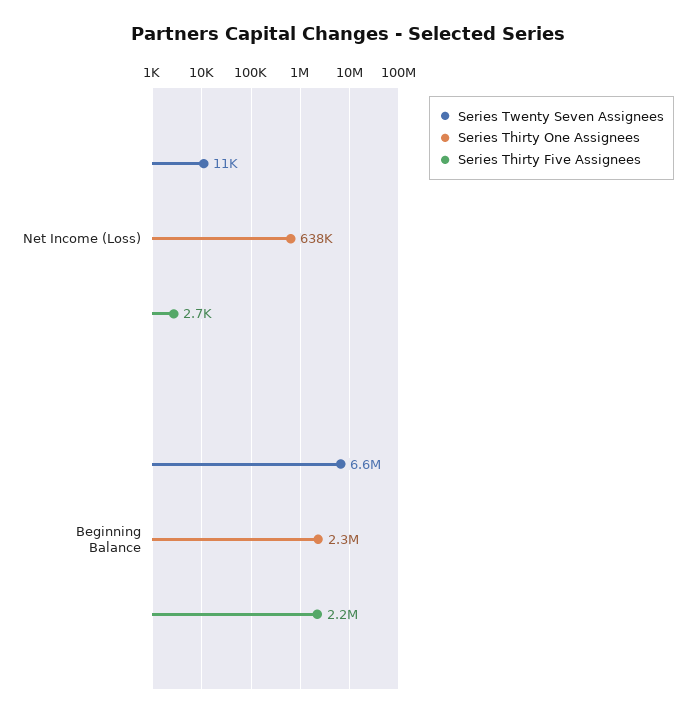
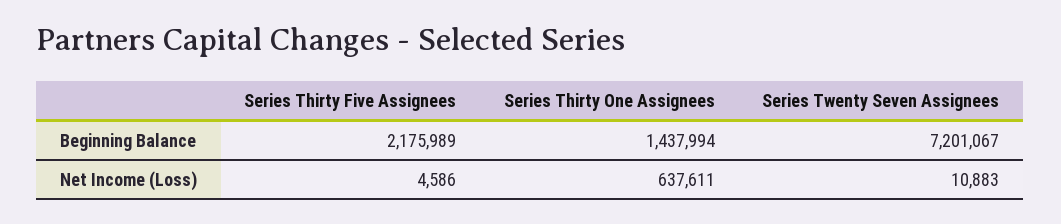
  {
    "Series Twenty Seven Assignees": {
      "Net Income (Loss)": 10883,
-     "Beginning Balance": 6600000
+     "Beginning Balance": 7201067
    },
    "Series Thirty One Assignees": {
      "Net Income (Loss)": 637611,
-     "Beginning Balance": 2300000
+     "Beginning Balance": 1437994
    },
    "Series Thirty Five Assignees": {
-     "Net Income (Loss)": 2700,
+     "Net Income (Loss)": 4586,
      "Beginning Balance": 2175989
    }
  }

